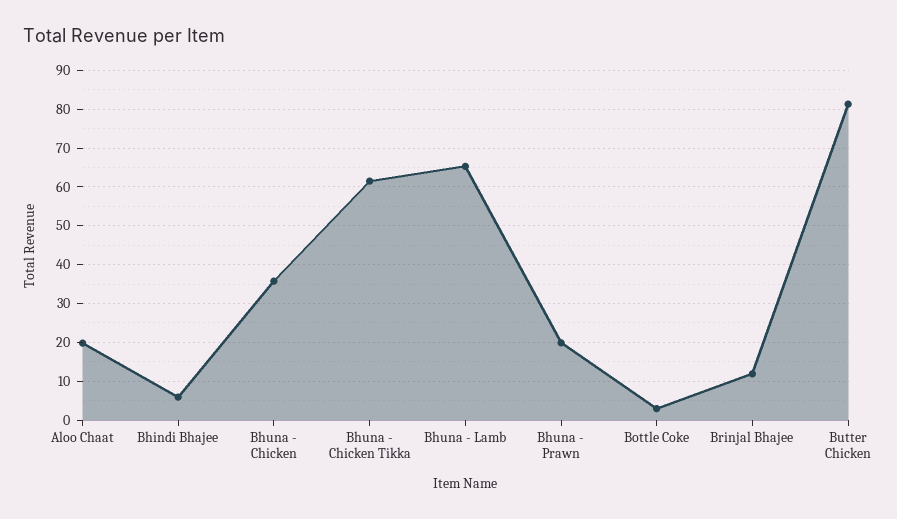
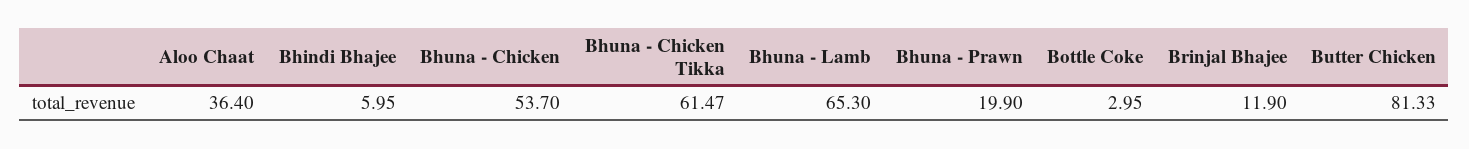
  {
-   "Aloo Chaat": 20,
+   "Aloo Chaat": 36.4,
    "Bhindi Bhajee": 5.95,
-   "Bhuna - Chicken": 36,
+   "Bhuna - Chicken": 53.7,
    "Bhuna - Chicken Tikka": 61.47,
    "Bhuna - Lamb": 65.3,
    "Bhuna - Prawn": 19.9,
    "Bottle Coke": 2.95,
    "Brinjal Bhajee": 11.9,
    "Butter Chicken": 81.33
  }

